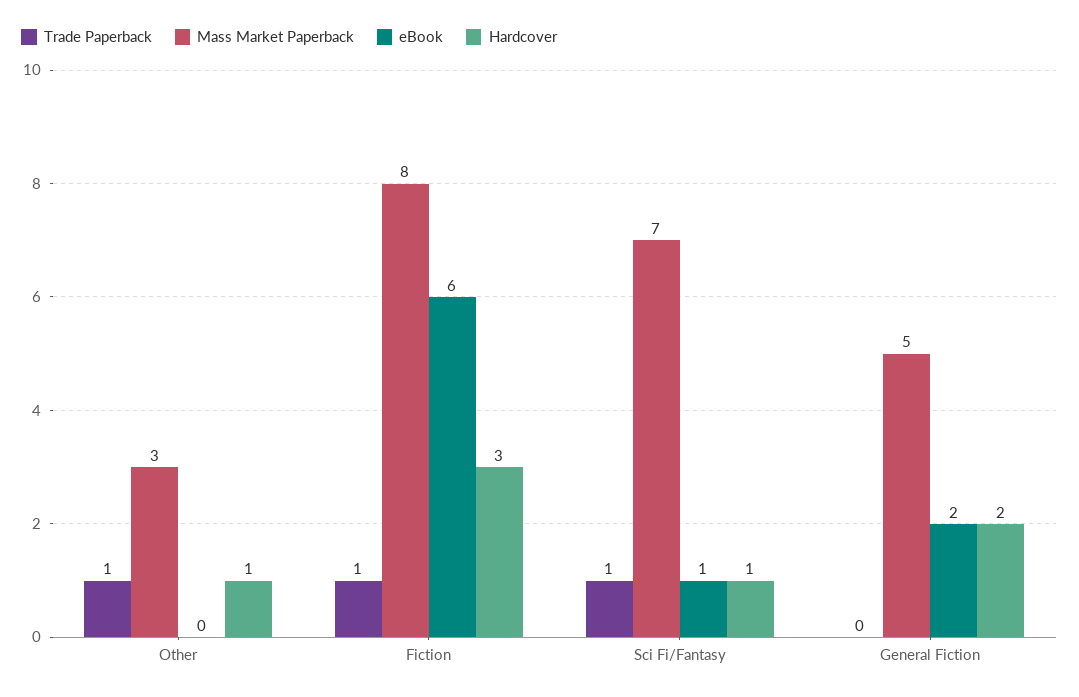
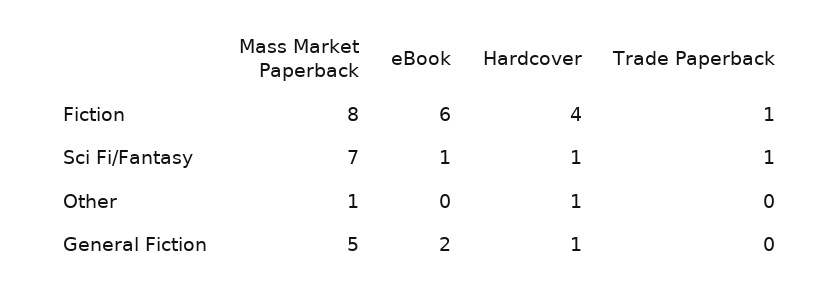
  {
    "Trade Paperback": {
-     "Other": 1,
+     "Other": 0,
      "Fiction": 1,
      "Sci Fi/Fantasy": 1,
      "General Fiction": 0
    },
    "Mass Market Paperback": {
-     "Other": 3,
+     "Other": 1,
      "Fiction": 8,
      "Sci Fi/Fantasy": 7,
      "General Fiction": 5
    },
    "eBook": {
      "Other": 0,
      "Fiction": 6,
      "Sci Fi/Fantasy": 1,
      "General Fiction": 2
    },
    "Hardcover": {
      "Other": 1,
-     "Fiction": 3,
+     "Fiction": 4,
      "Sci Fi/Fantasy": 1,
-     "General Fiction": 2
+     "General Fiction": 1
    }
  }

